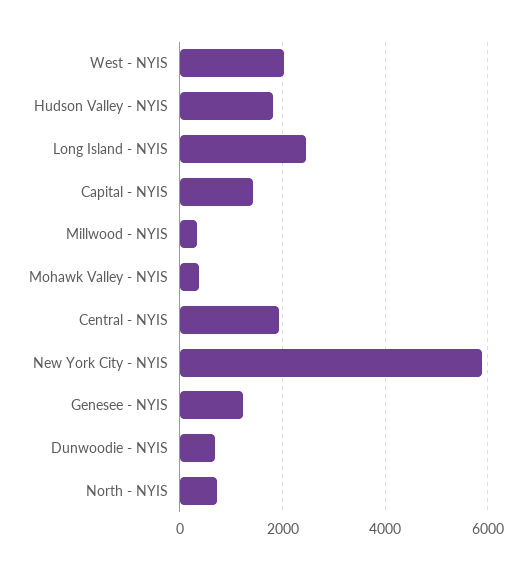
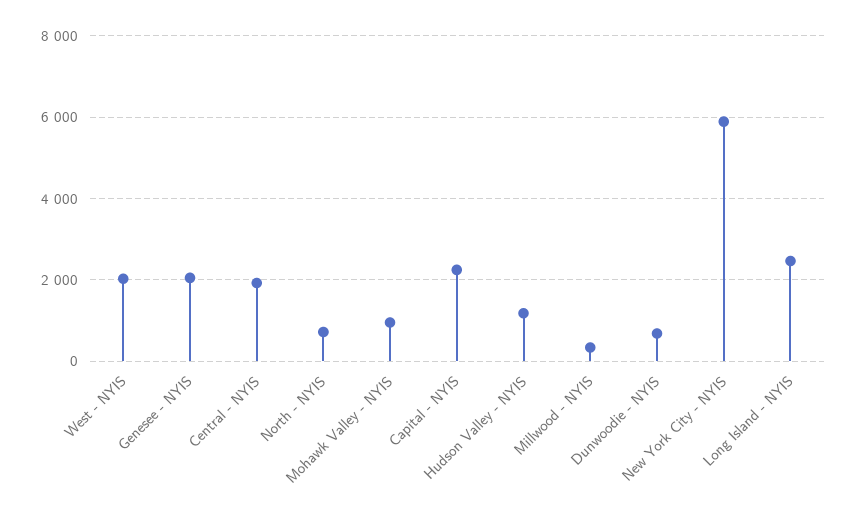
  {
    "West - NYIS": 2000,
-   "Hudson Valley - NYIS": 1800,
+   "Hudson Valley - NYIS": 1200,
    "Long Island - NYIS": 2400,
-   "Capital - NYIS": 1400,
+   "Capital - NYIS": 2200,
    "Millwood - NYIS": 400,
-   "Mohawk Valley - NYIS": 400,
+   "Mohawk Valley - NYIS": 1000,
    "Central - NYIS": 2000,
    "New York City - NYIS": 5800,
-   "Genesee - NYIS": 1200,
+   "Genesee - NYIS": 2000,
    "Dunwoodie - NYIS": 600,
    "North - NYIS": 800
  }

